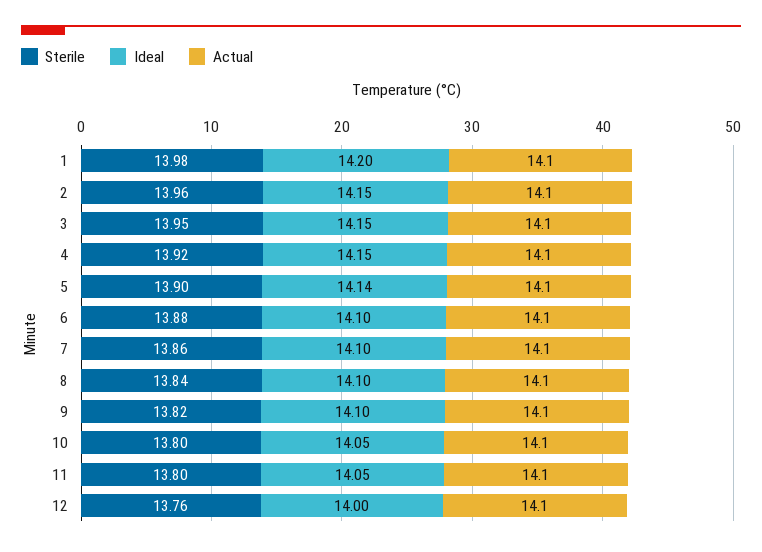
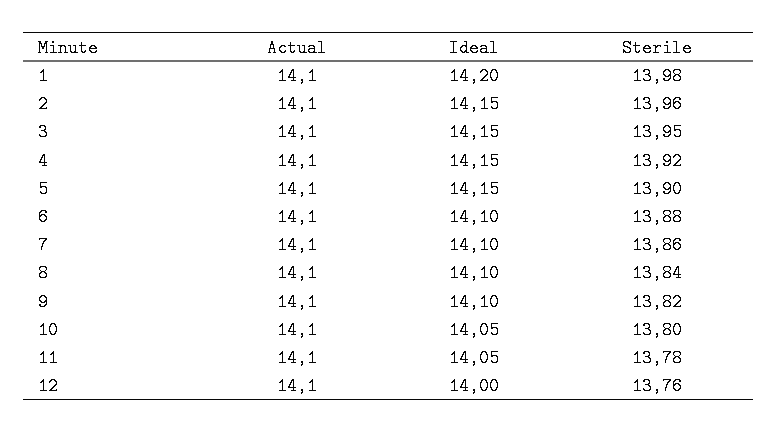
  {
    "Sterile": {
      "1": 13.98,
      "2": 13.96,
      "3": 13.95,
      "4": 13.92,
      "5": 13.9,
      "6": 13.88,
      "7": 13.86,
      "8": 13.84,
      "9": 13.82,
      "10": 13.8,
-     "11": 13.8,
+     "11": 13.78,
      "12": 13.76
    },
    "Ideal": {
      "1": 14.2,
      "2": 14.15,
      "3": 14.15,
      "4": 14.15,
-     "5": 14.14,
+     "5": 14.15,
      "6": 14.1,
      "7": 14.1,
      "8": 14.1,
      "9": 14.1,
      "10": 14.05,
      "11": 14.05,
      "12": 14
    },
    "Actual": {
      "1": 14.1,
      "2": 14.1,
      "3": 14.1,
      "4": 14.1,
      "5": 14.1,
      "6": 14.1,
      "7": 14.1,
      "8": 14.1,
      "9": 14.1,
      "10": 14.1,
      "11": 14.1,
      "12": 14.1
    }
  }

